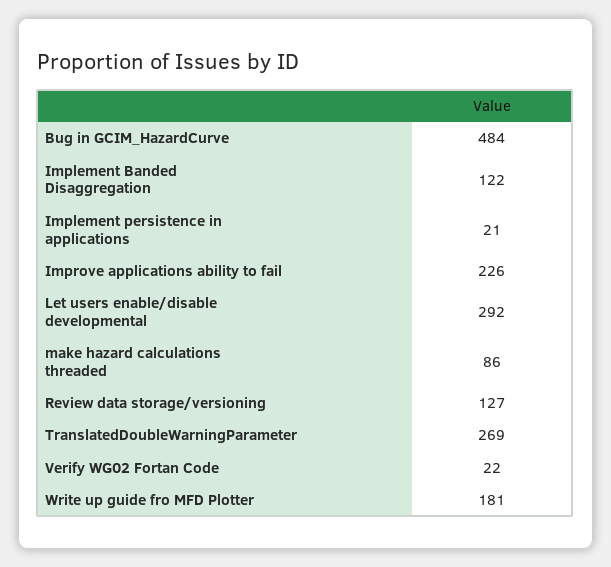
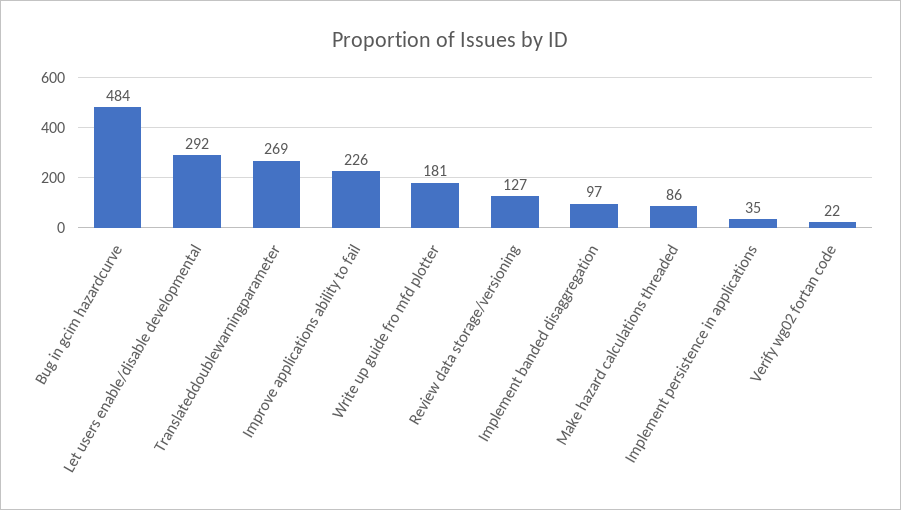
  {
    "Bug in GCIM_HazardCurve": 484,
-   "Implement Banded Disaggregation": 122,
+   "Implement Banded Disaggregation": 97,
-   "Implement persistence in applications": 21,
+   "Implement persistence in applications": 35,
    "Improve applications ability to fail": 226,
    "Let users enable/disable developmental": 292,
    "make hazard calculations threaded": 86,
    "Review data storage/versioning": 127,
    "TranslatedDoubleWarningParameter": 269,
    "Verify WG02 Fortan Code": 22,
    "Write up guide fro MFD Plotter": 181
  }

